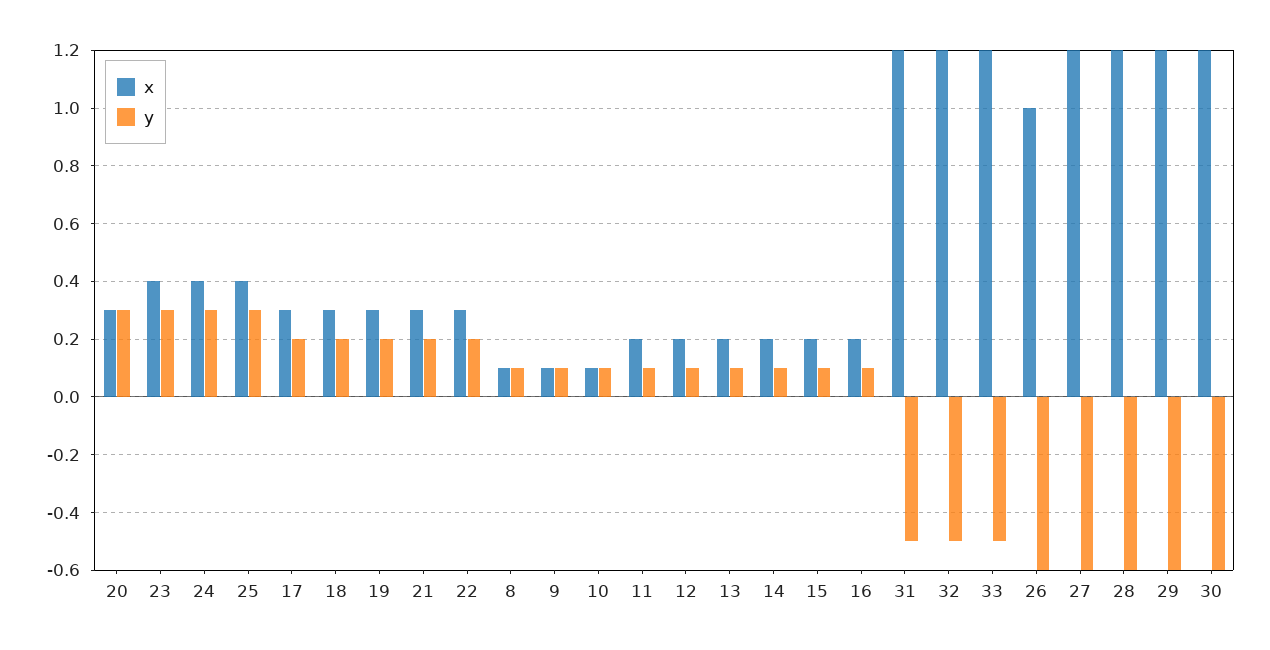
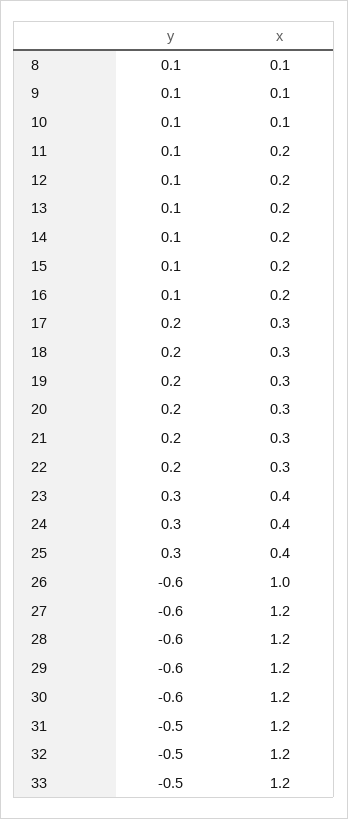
  {
    "x": {
      "20": 0.3,
      "23": 0.4,
      "24": 0.4,
      "25": 0.4,
      "17": 0.3,
      "18": 0.3,
      "19": 0.3,
      "21": 0.3,
      "22": 0.3,
      "8": 0.1,
      "9": 0.1,
      "10": 0.1,
      "11": 0.2,
      "12": 0.2,
      "13": 0.2,
      "14": 0.2,
      "15": 0.2,
      "16": 0.2,
      "31": 1.2,
      "32": 1.2,
      "33": 1.2,
      "26": 1,
      "27": 1.2,
      "28": 1.2,
      "29": 1.2,
      "30": 1.2
    },
    "y": {
-     "20": 0.3,
+     "20": 0.2,
      "23": 0.3,
      "24": 0.3,
      "25": 0.3,
      "17": 0.2,
      "18": 0.2,
      "19": 0.2,
      "21": 0.2,
      "22": 0.2,
      "8": 0.1,
      "9": 0.1,
      "10": 0.1,
      "11": 0.1,
      "12": 0.1,
      "13": 0.1,
      "14": 0.1,
      "15": 0.1,
      "16": 0.1,
      "31": -0.5,
      "32": -0.5,
      "33": -0.5,
      "26": -0.6,
      "27": -0.6,
      "28": -0.6,
      "29": -0.6,
      "30": -0.6
    }
  }

